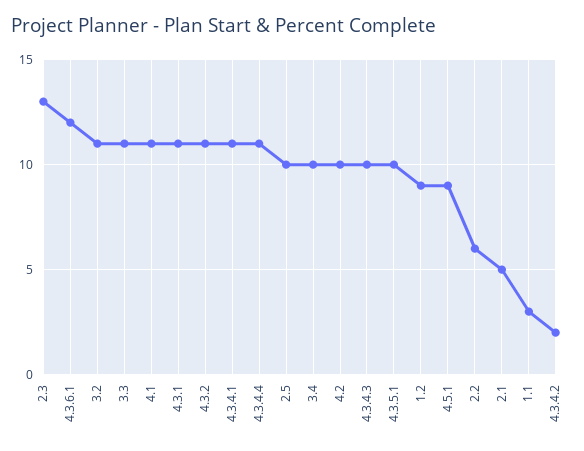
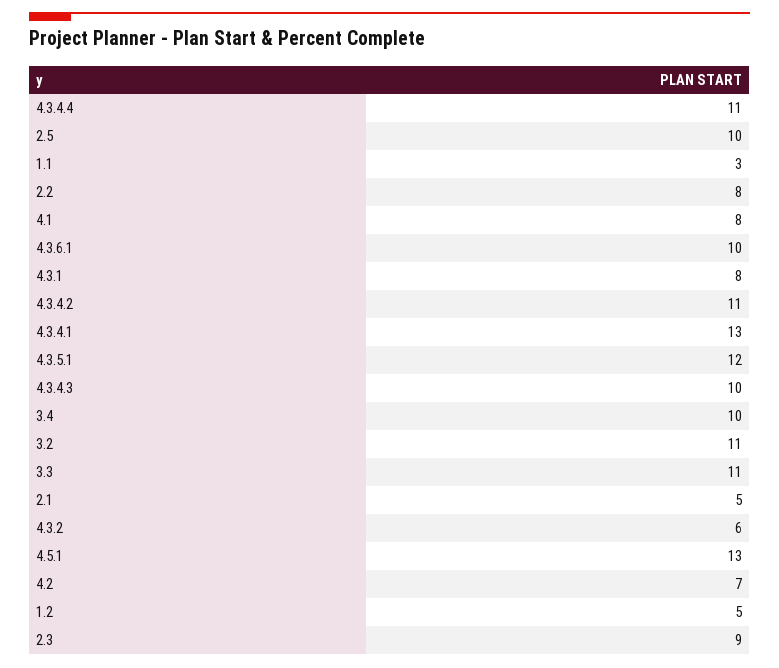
  {
-   "2.3": 13,
+   "2.3": 9,
-   "4.3.6.1": 12,
+   "4.3.6.1": 10,
    "3.2": 11,
    "3.3": 11,
-   "4.1": 11,
+   "4.1": 8,
-   "4.3.1": 11,
+   "4.3.1": 8,
-   "4.3.2": 11,
+   "4.3.2": 6,
-   "4.3.4.1": 11,
+   "4.3.4.1": 13,
    "4.3.4.4": 11,
    "2.5": 10,
    "3.4": 10,
-   "4.2": 10,
+   "4.2": 7,
    "4.3.4.3": 10,
-   "4.3.5.1": 10,
+   "4.3.5.1": 12,
-   "1.2": 9,
+   "1.2": 5,
-   "4.5.1": 9,
+   "4.5.1": 13,
-   "2.2": 6,
+   "2.2": 8,
    "2.1": 5,
    "1.1": 3,
-   "4.3.4.2": 2
+   "4.3.4.2": 11
  }

